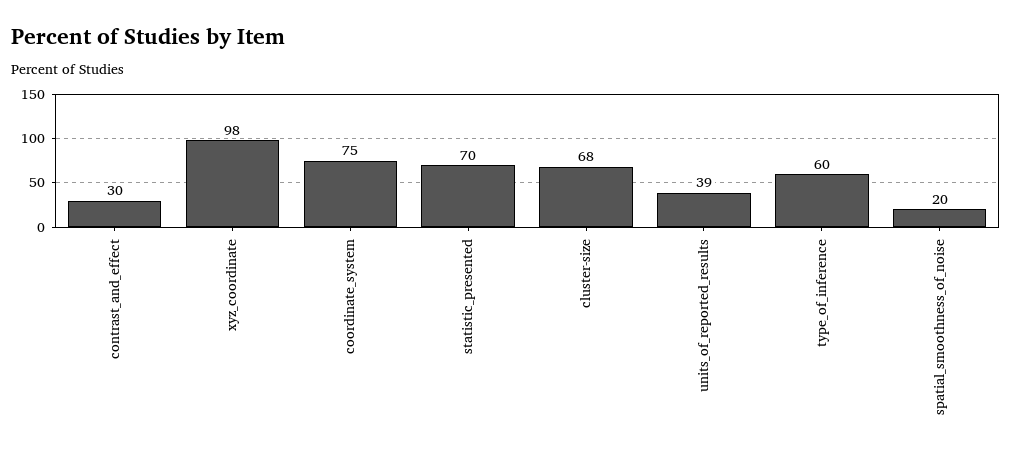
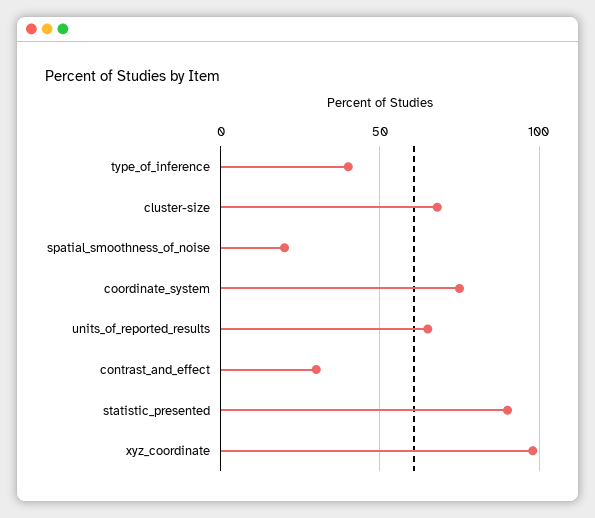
  {
    "contrast_and_effect": 30,
    "xyz_coordinate": 98,
    "coordinate_system": 75,
-   "statistic_presented": 70,
+   "statistic_presented": 90,
    "cluster-size": 68,
-   "units_of_reported_results": 39,
+   "units_of_reported_results": 65,
-   "type_of_inference": 60,
+   "type_of_inference": 40,
    "spatial_smoothness_of_noise": 20
  }

